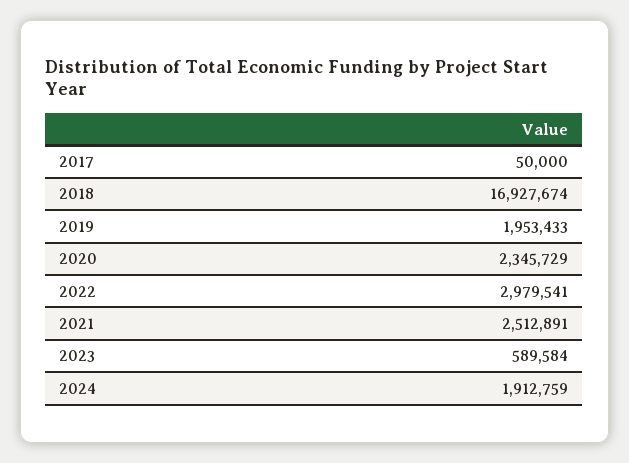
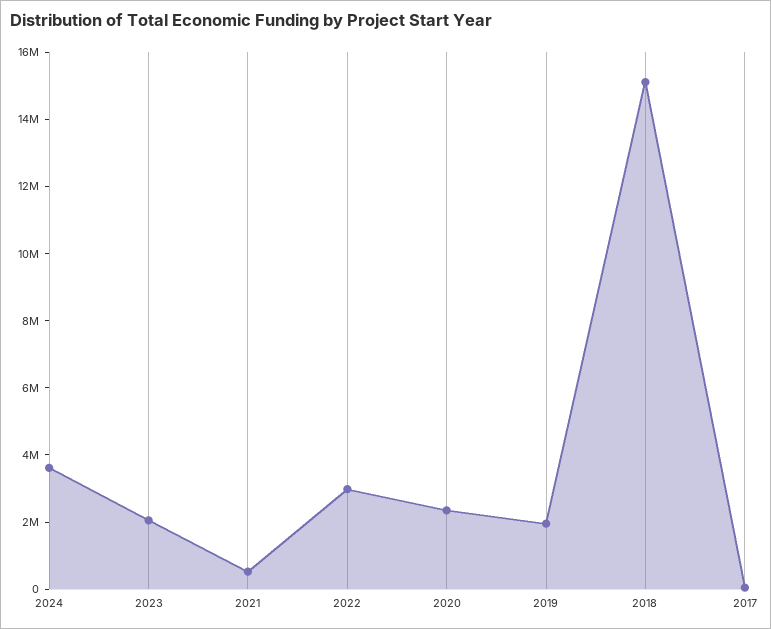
  {
    "2017": 50000,
-   "2018": 16927674,
+   "2018": 15000000,
    "2019": 1953433,
    "2020": 2345729,
    "2022": 2979541,
-   "2021": 2512891,
+   "2021": 500000,
-   "2023": 589584,
+   "2023": 2000000,
-   "2024": 1912759
+   "2024": 3500000
  }

